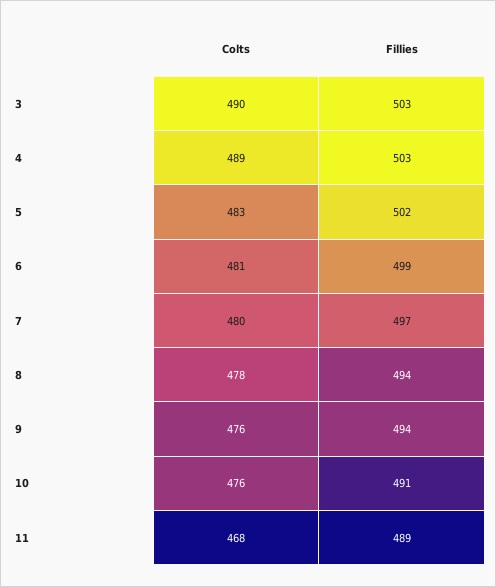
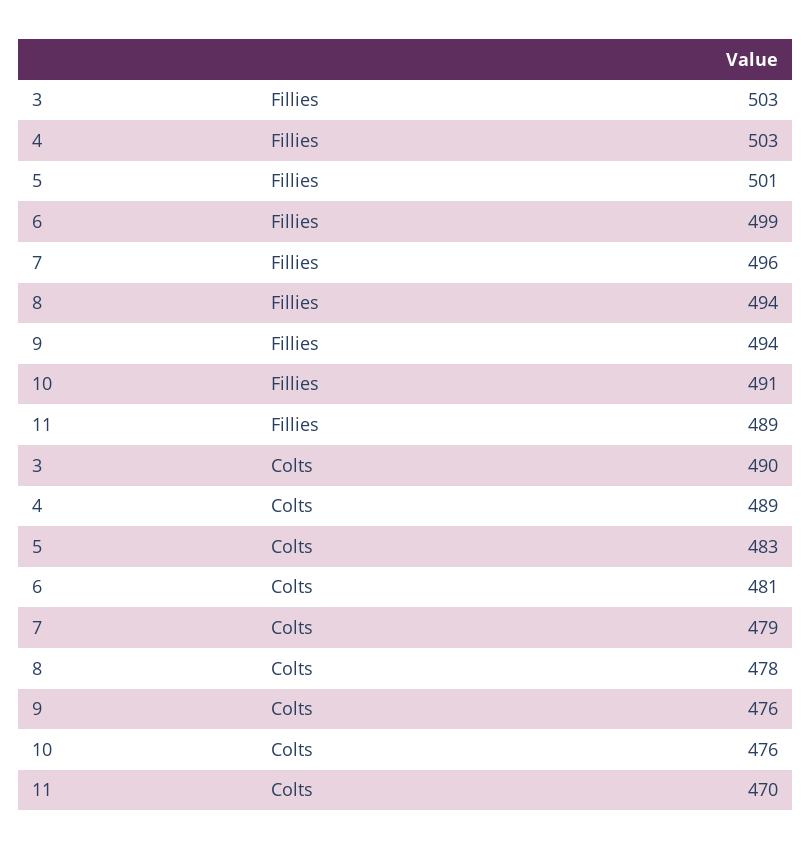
  {
    "Colts": {
      "3": 490,
      "4": 489,
      "5": 483,
      "6": 481,
-     "7": 480,
+     "7": 479,
      "8": 478,
      "9": 476,
      "10": 476,
-     "11": 468
+     "11": 470
    },
    "Fillies": {
      "3": 503,
      "4": 503,
-     "5": 502,
+     "5": 501,
      "6": 499,
-     "7": 497,
+     "7": 496,
      "8": 494,
      "9": 494,
      "10": 491,
      "11": 489
    }
  }

